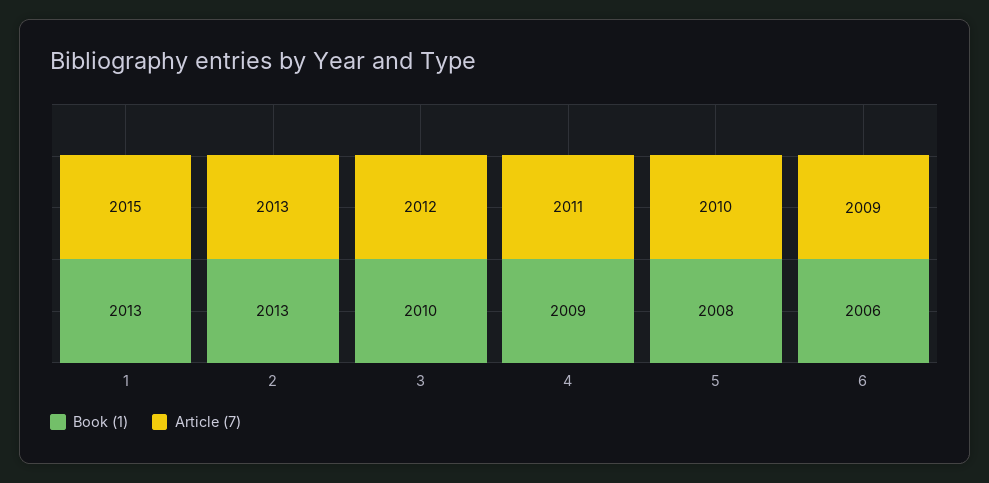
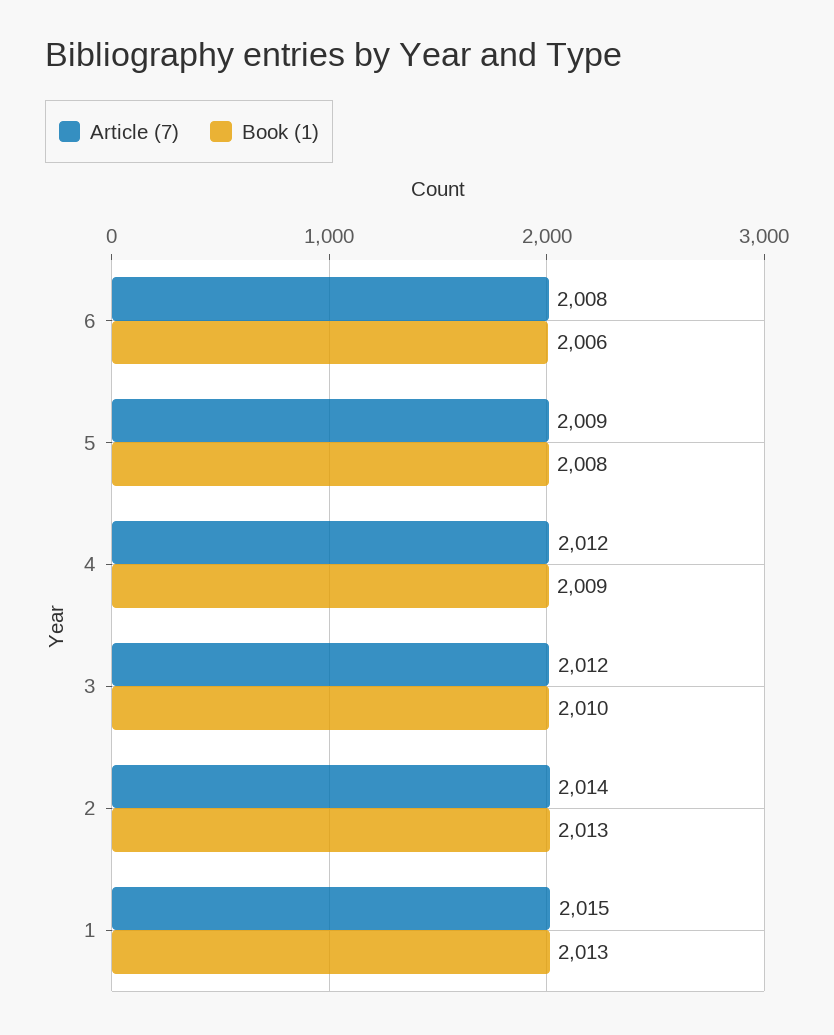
  {
    "Book (1)": {
      "1": 2013,
      "2": 2013,
      "3": 2010,
      "4": 2009,
      "5": 2008,
      "6": 2006
    },
    "Article (7)": {
      "1": 2015,
-     "2": 2013,
+     "2": 2014,
      "3": 2012,
-     "4": 2011,
+     "4": 2012,
-     "5": 2010,
+     "5": 2009,
-     "6": 2009
+     "6": 2008
    }
  }

